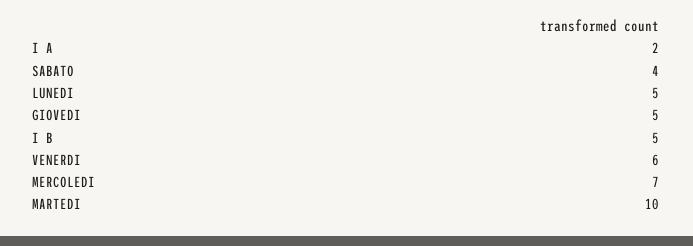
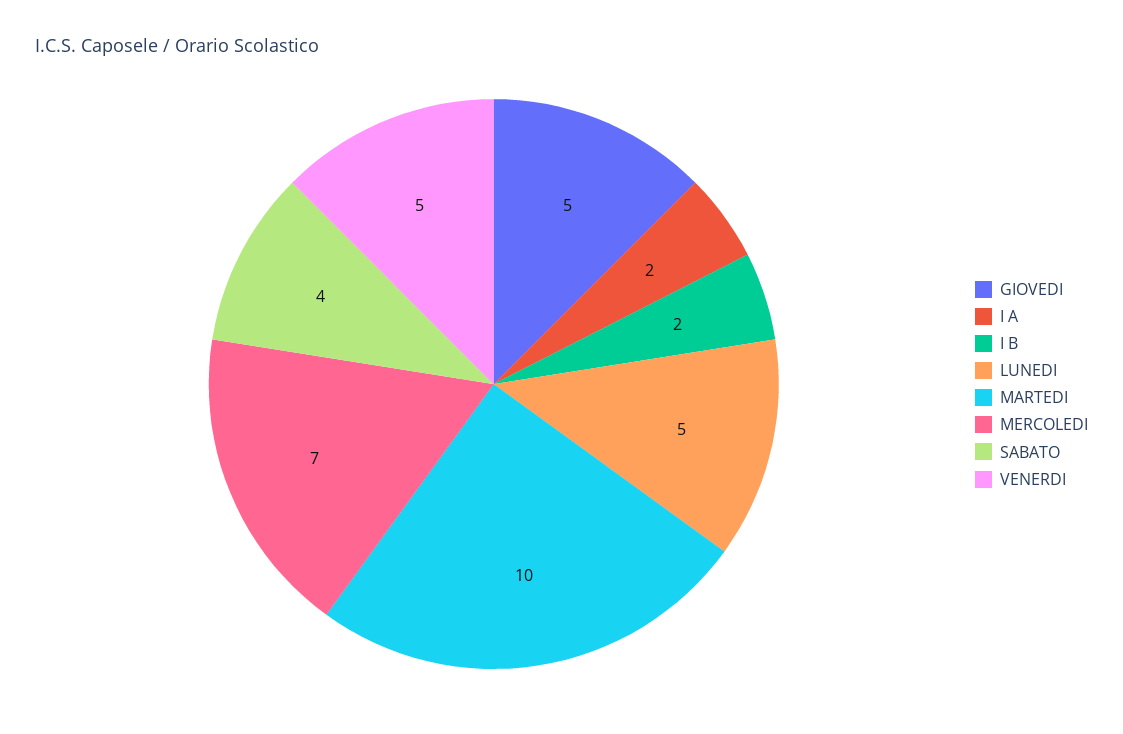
  {
    "I A": 2,
    "SABATO": 4,
    "LUNEDI": 5,
    "GIOVEDI": 5,
-   "I B": 5,
+   "I B": 2,
-   "VENERDI": 6,
+   "VENERDI": 5,
    "MERCOLEDI": 7,
    "MARTEDI": 10
  }

